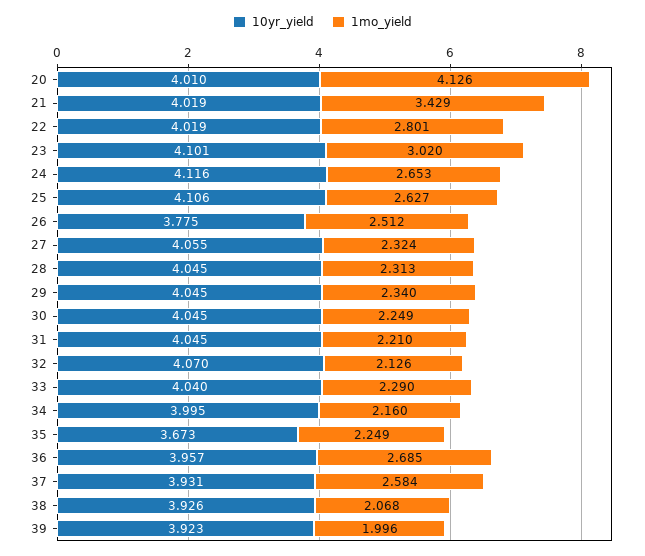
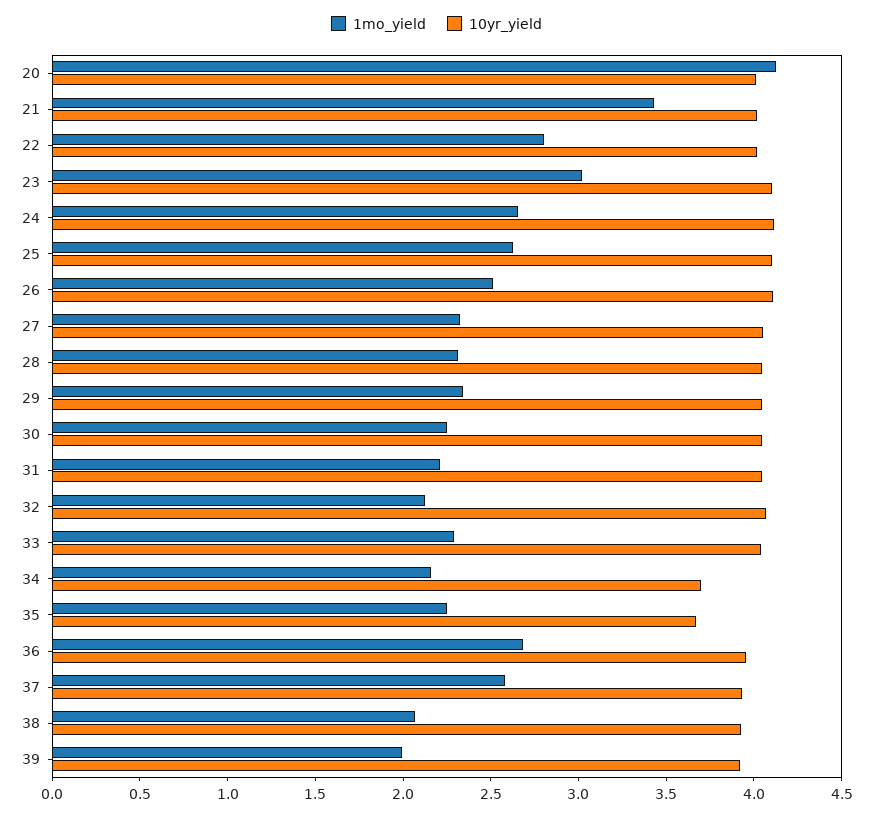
  {
    "10yr_yield": {
      "20": 4.01,
      "21": 4.019,
      "22": 4.019,
      "23": 4.101,
      "24": 4.116,
      "25": 4.106,
-     "26": 3.775,
+     "26": 4.1,
      "27": 4.055,
      "28": 4.045,
      "29": 4.045,
      "30": 4.045,
      "31": 4.045,
      "32": 4.07,
      "33": 4.04,
-     "34": 3.995,
+     "34": 3.7,
      "35": 3.673,
      "36": 3.957,
      "37": 3.931,
      "38": 3.926,
      "39": 3.923
    },
    "1mo_yield": {
      "20": 4.126,
      "21": 3.429,
      "22": 2.801,
      "23": 3.02,
      "24": 2.653,
      "25": 2.627,
      "26": 2.512,
      "27": 2.324,
      "28": 2.313,
      "29": 2.34,
      "30": 2.249,
      "31": 2.21,
      "32": 2.126,
      "33": 2.29,
      "34": 2.16,
      "35": 2.249,
      "36": 2.685,
      "37": 2.584,
      "38": 2.068,
      "39": 1.996
    }
  }

